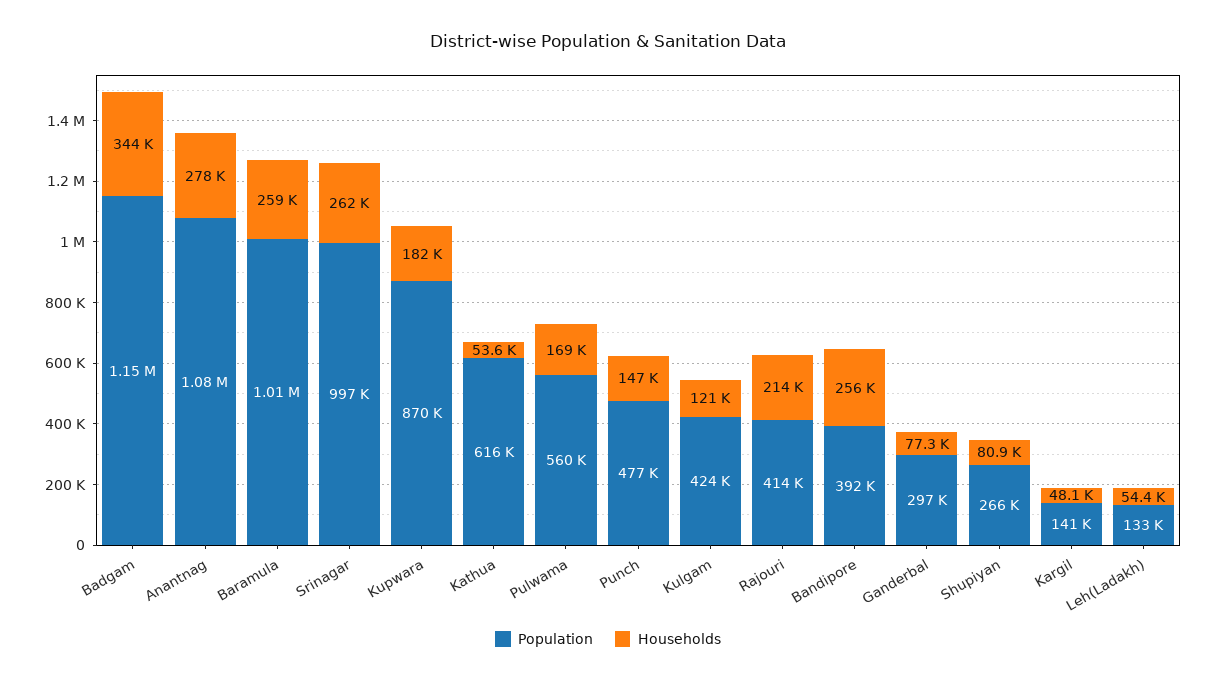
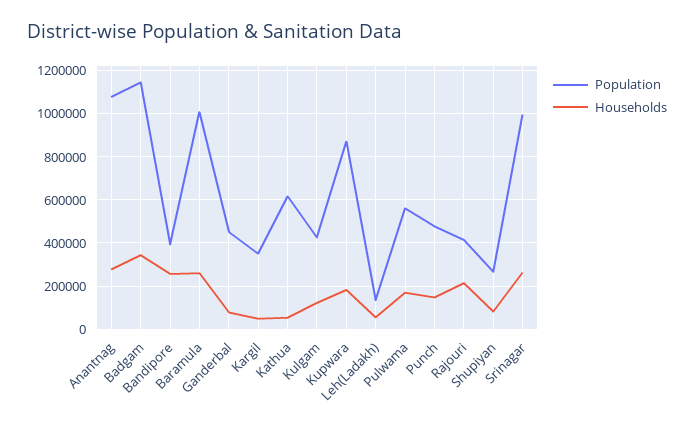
  {
    "Population": {
      "Badgam": 1150000,
      "Anantnag": 1080000,
      "Baramula": 1010000,
      "Srinagar": 997000,
      "Kupwara": 870000,
      "Kathua": 616000,
      "Pulwama": 560000,
      "Punch": 477000,
      "Kulgam": 424000,
      "Rajouri": 414000,
      "Bandipore": 392000,
-     "Ganderbal": 297000,
+     "Ganderbal": 450000,
      "Shupiyan": 266000,
-     "Kargil": 141000,
+     "Kargil": 350000,
      "Leh(Ladakh)": 133000
    },
    "Households": {
      "Badgam": 344000,
      "Anantnag": 278000,
      "Baramula": 259000,
      "Srinagar": 262000,
      "Kupwara": 182000,
      "Kathua": 53600,
      "Pulwama": 169000,
      "Punch": 147000,
      "Kulgam": 121000,
      "Rajouri": 214000,
      "Bandipore": 256000,
      "Ganderbal": 77300,
      "Shupiyan": 80900,
      "Kargil": 48100,
      "Leh(Ladakh)": 54400
    }
  }

